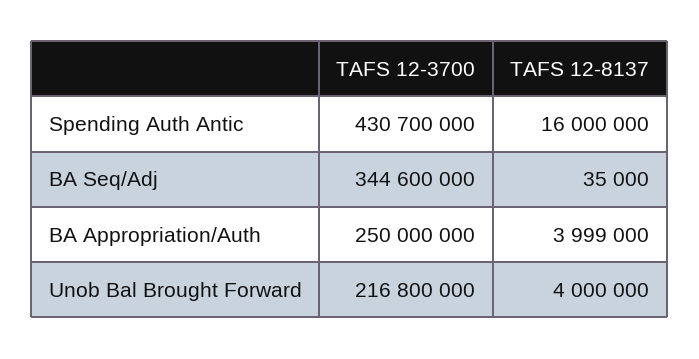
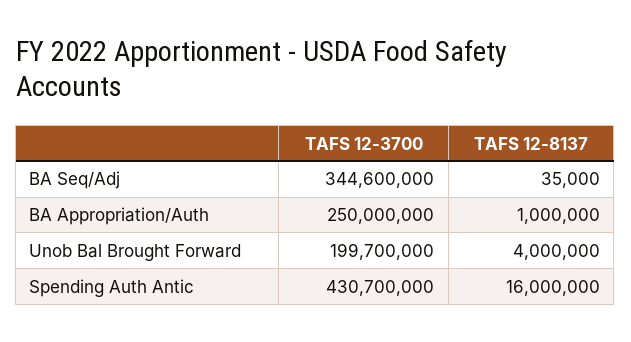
  {
    "TAFS 12-3700": {
      "Spending Auth Antic": 430700000,
      "BA Seq/Adj": 344600000,
      "BA Appropriation/Auth": 250000000,
-     "Unob Bal Brought Forward": 216800000
+     "Unob Bal Brought Forward": 199700000
    },
    "TAFS 12-8137": {
      "Spending Auth Antic": 16000000,
      "BA Seq/Adj": 35000,
-     "BA Appropriation/Auth": 3999000,
+     "BA Appropriation/Auth": 1000000,
      "Unob Bal Brought Forward": 4000000
    }
  }

